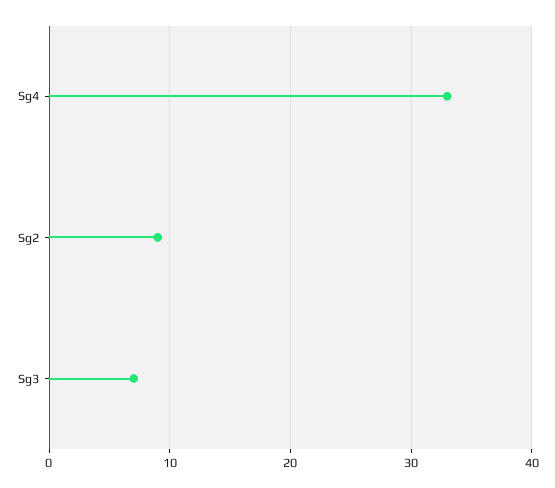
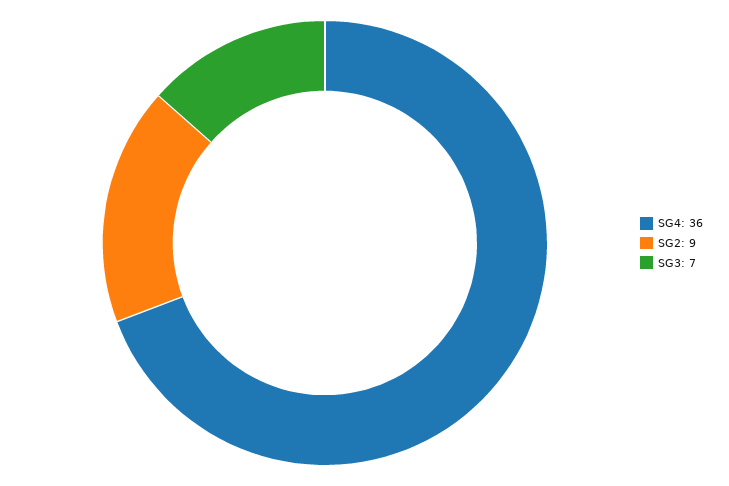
  {
-   "Sg4": 33,
+   "Sg4": 36,
    "Sg2": 9,
    "Sg3": 7
  }

